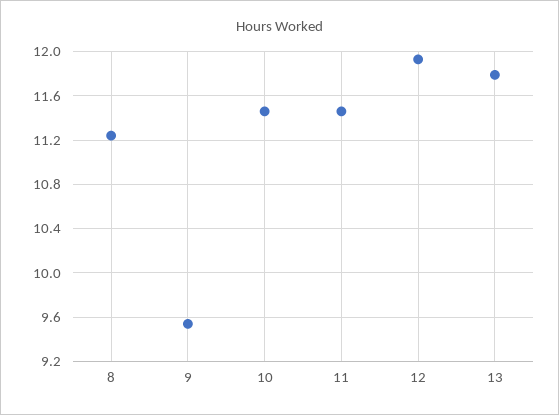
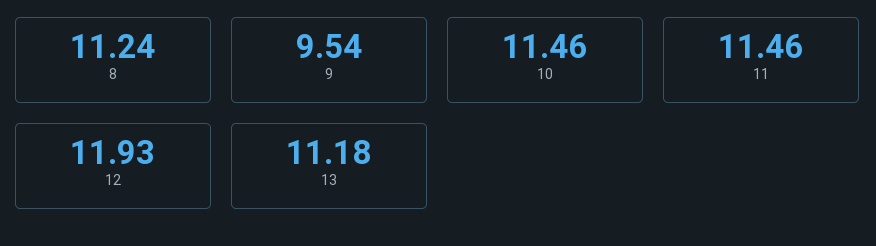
  {
    "8": 11.24,
    "9": 9.54,
    "10": 11.46,
    "11": 11.46,
    "12": 11.93,
-   "13": 11.8
+   "13": 11.18
  }

